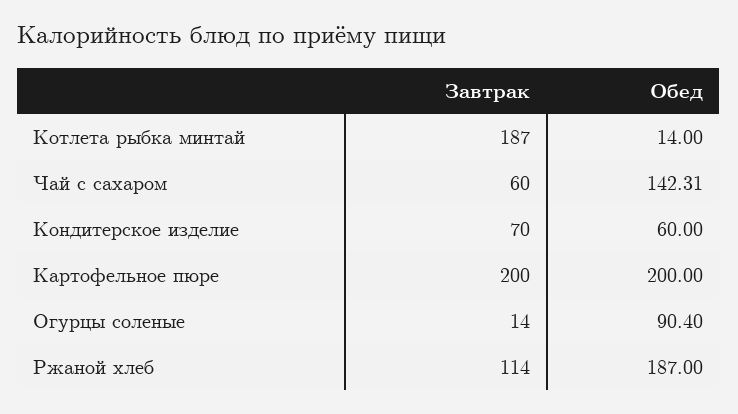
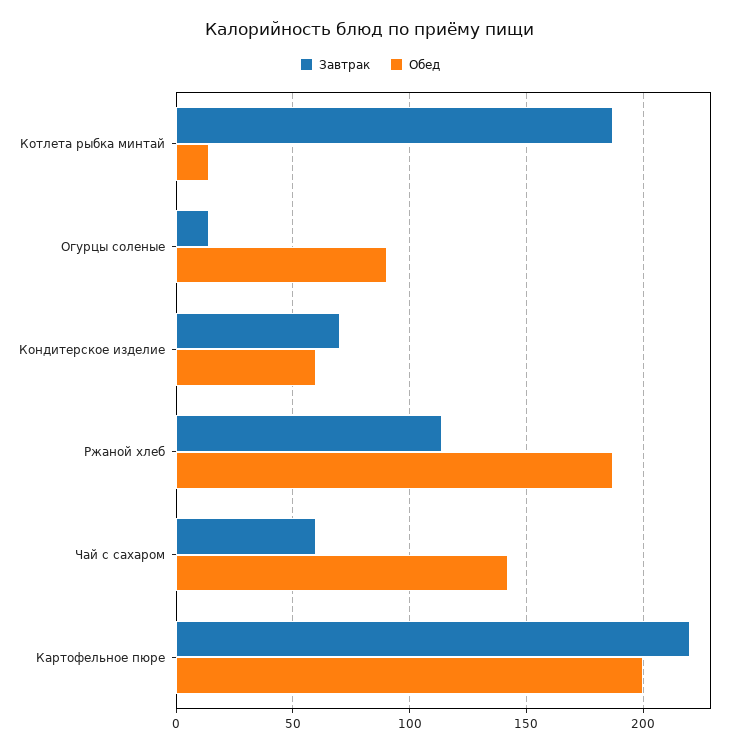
  {
    "Завтрак": {
      "Котлета рыбка минтай": 187,
      "Чай с сахаром": 60,
      "Кондитерское изделие": 70,
-     "Картофельное пюре": 200,
+     "Картофельное пюре": 220,
      "Огурцы соленые": 14,
      "Ржаной хлеб": 114
    },
    "Обед": {
      "Котлета рыбка минтай": 14,
      "Чай с сахаром": 142.31,
      "Кондитерское изделие": 60,
      "Картофельное пюре": 200,
      "Огурцы соленые": 90.4,
      "Ржаной хлеб": 187
    }
  }

